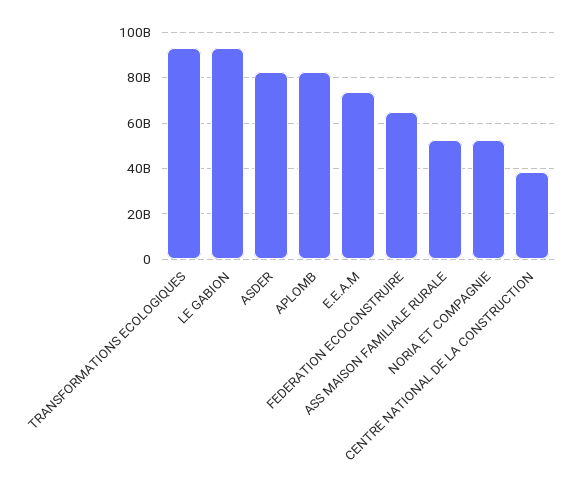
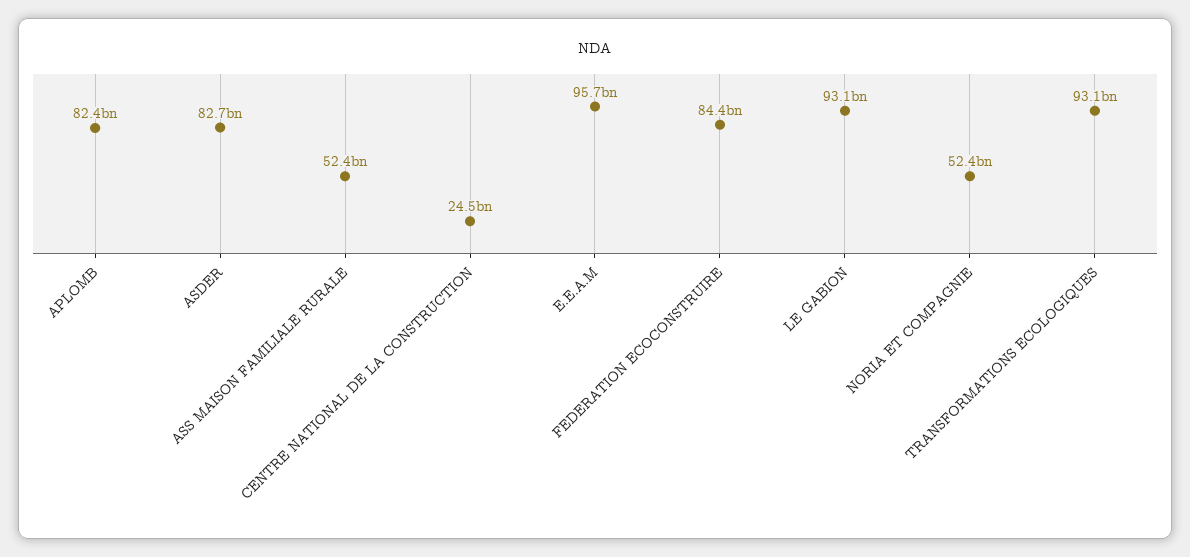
  {
    "TRANSFORMATIONS ECOLOGIQUES": 93100000000,
    "LE GABION": 93100000000,
    "ASDER": 82700000000,
    "APLOMB": 82400000000,
-   "E.E.A.M": 75000000000,
+   "E.E.A.M": 95700000000,
-   "FEDERATION ECOCONSTRUIRE": 65000000000,
+   "FEDERATION ECOCONSTRUIRE": 84400000000,
    "ASS MAISON FAMILIALE RURALE": 52400000000,
    "NORIA ET COMPAGNIE": 52400000000,
-   "CENTRE NATIONAL DE LA CONSTRUCTION": 40000000000
+   "CENTRE NATIONAL DE LA CONSTRUCTION": 24500000000
  }

